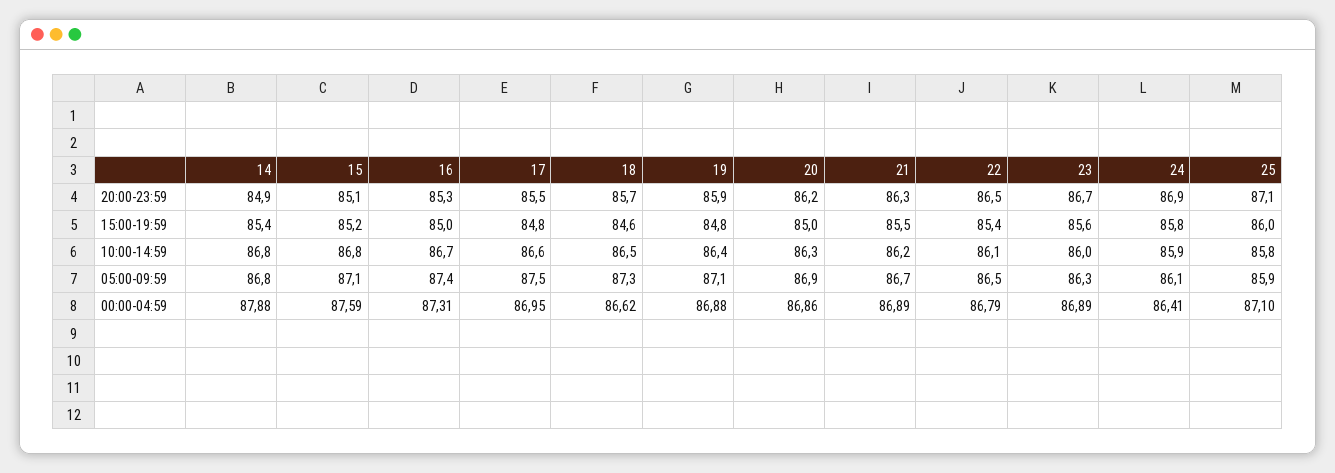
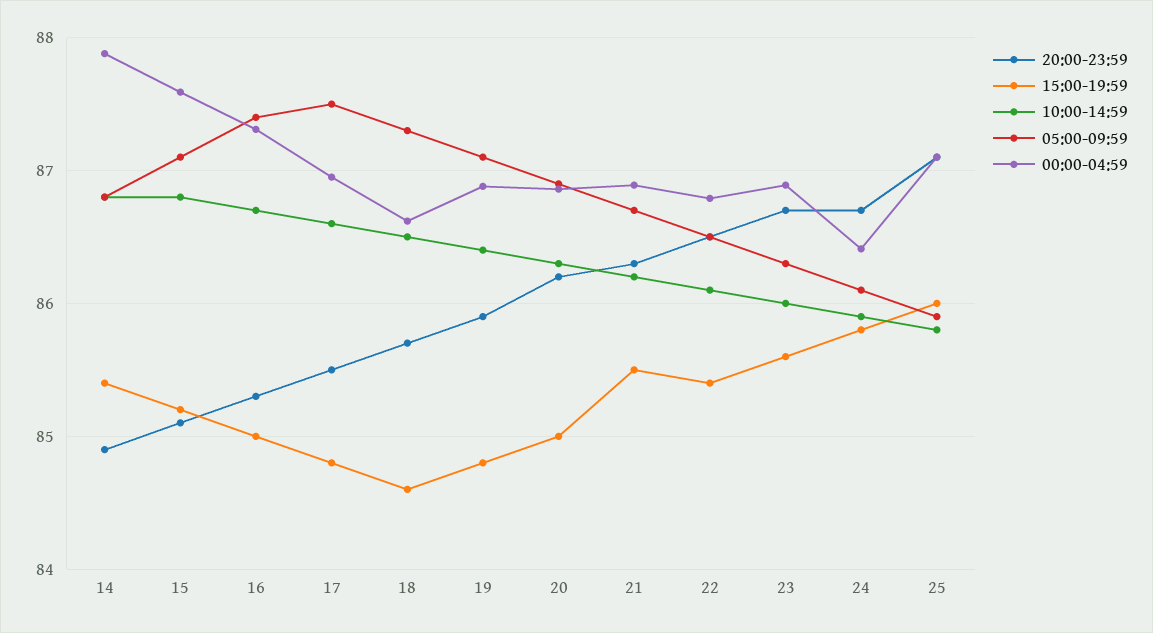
  {
    "20:00-23:59": {
      "14": 84.9,
      "15": 85.1,
      "16": 85.3,
      "17": 85.5,
      "18": 85.7,
      "19": 85.9,
      "20": 86.2,
      "21": 86.3,
      "22": 86.5,
      "23": 86.7,
-     "24": 86.9,
+     "24": 86.7,
      "25": 87.1
    },
    "15:00-19:59": {
      "14": 85.4,
      "15": 85.2,
      "16": 85,
      "17": 84.8,
      "18": 84.6,
      "19": 84.8,
      "20": 85,
      "21": 85.5,
      "22": 85.4,
      "23": 85.6,
      "24": 85.8,
      "25": 86
    },
    "10:00-14:59": {
      "14": 86.8,
      "15": 86.8,
      "16": 86.7,
      "17": 86.6,
      "18": 86.5,
      "19": 86.4,
      "20": 86.3,
      "21": 86.2,
      "22": 86.1,
      "23": 86,
      "24": 85.9,
      "25": 85.8
    },
    "05:00-09:59": {
      "14": 86.8,
      "15": 87.1,
      "16": 87.4,
      "17": 87.5,
      "18": 87.3,
      "19": 87.1,
      "20": 86.9,
      "21": 86.7,
      "22": 86.5,
      "23": 86.3,
      "24": 86.1,
      "25": 85.9
    },
    "00:00-04:59": {
      "14": 87.88,
      "15": 87.59,
      "16": 87.31,
      "17": 86.95,
      "18": 86.62,
      "19": 86.88,
      "20": 86.86,
      "21": 86.89,
      "22": 86.79,
      "23": 86.89,
      "24": 86.41,
      "25": 87.1
    }
  }

